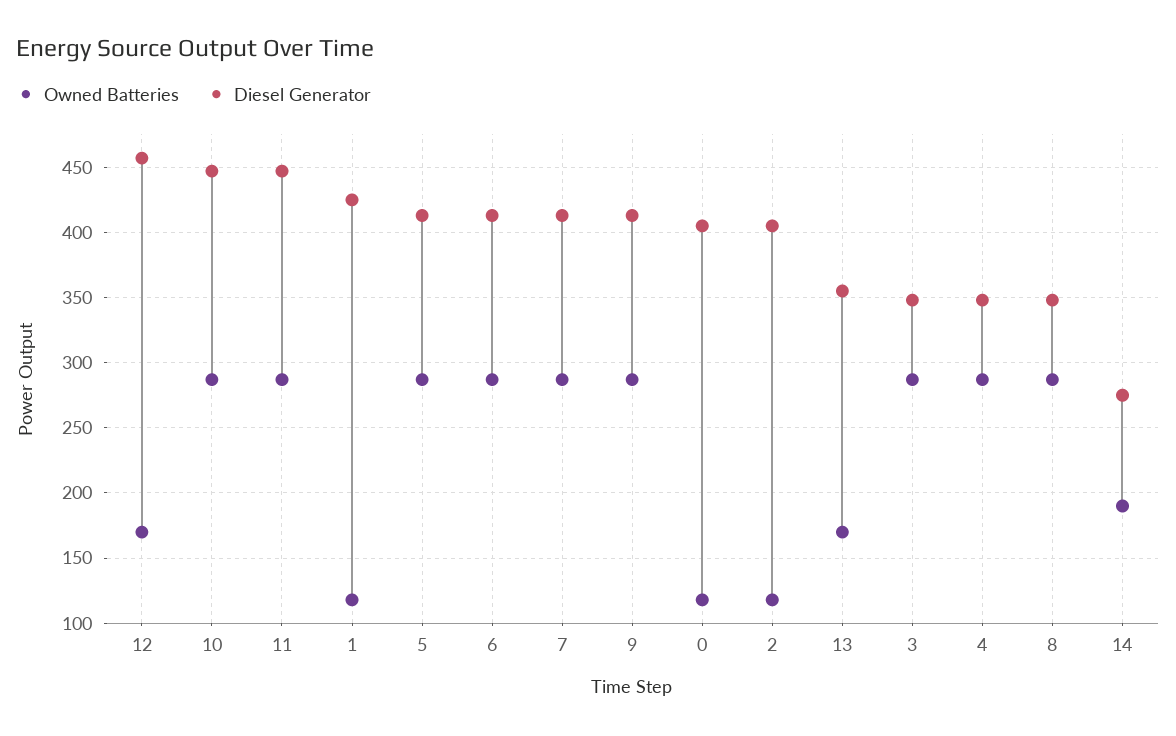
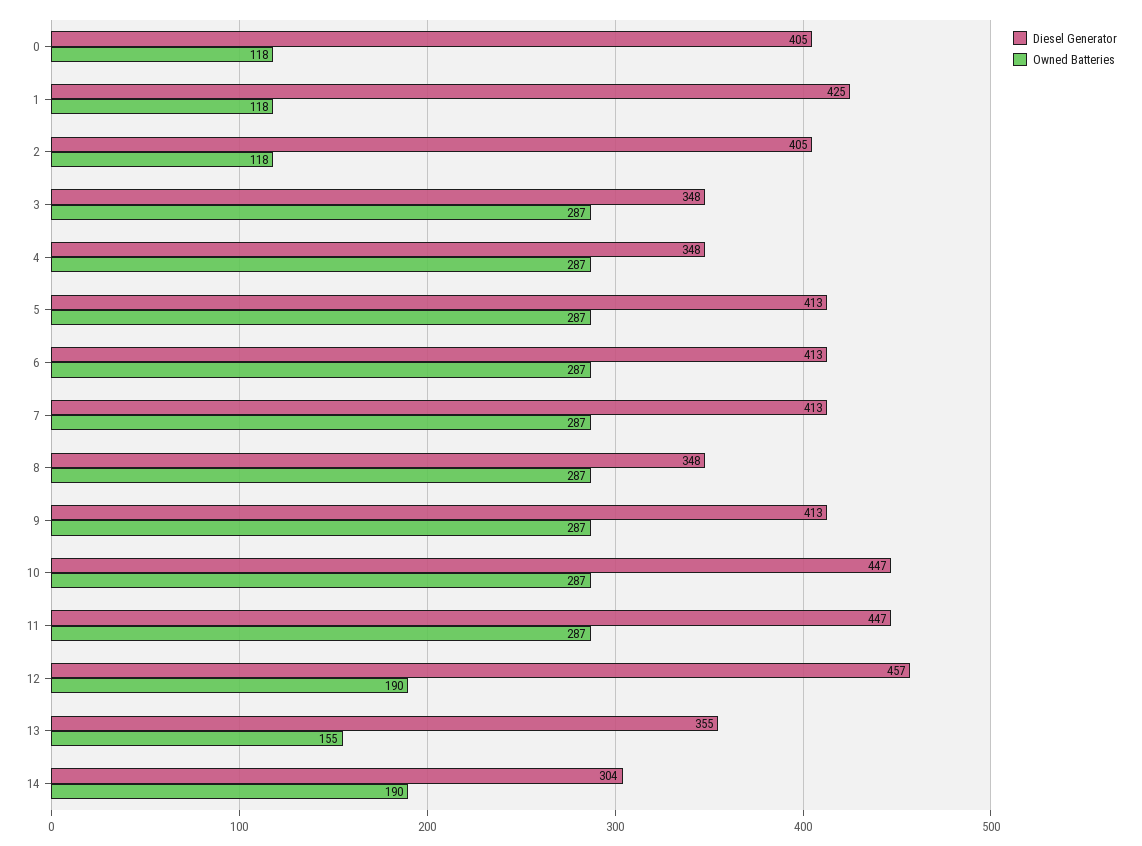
  {
    "Owned Batteries": {
-     "12": 170,
+     "12": 190,
      "10": 287,
      "11": 287,
      "1": 118,
      "5": 287,
      "6": 287,
      "7": 287,
      "9": 287,
      "0": 118,
      "2": 118,
-     "13": 170,
+     "13": 155,
      "3": 287,
      "4": 287,
      "8": 287,
      "14": 190
    },
    "Diesel Generator": {
      "12": 457,
      "10": 447,
      "11": 447,
      "1": 425,
      "5": 413,
      "6": 413,
      "7": 413,
      "9": 413,
      "0": 405,
      "2": 405,
      "13": 355,
      "3": 348,
      "4": 348,
      "8": 348,
-     "14": 275
+     "14": 304
    }
  }

